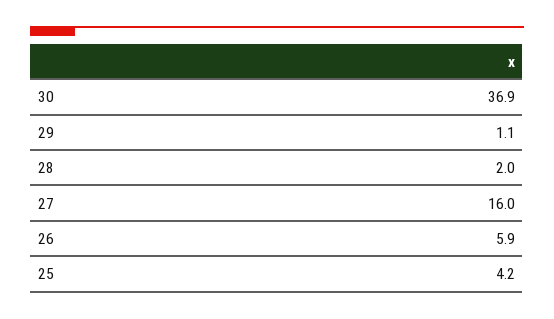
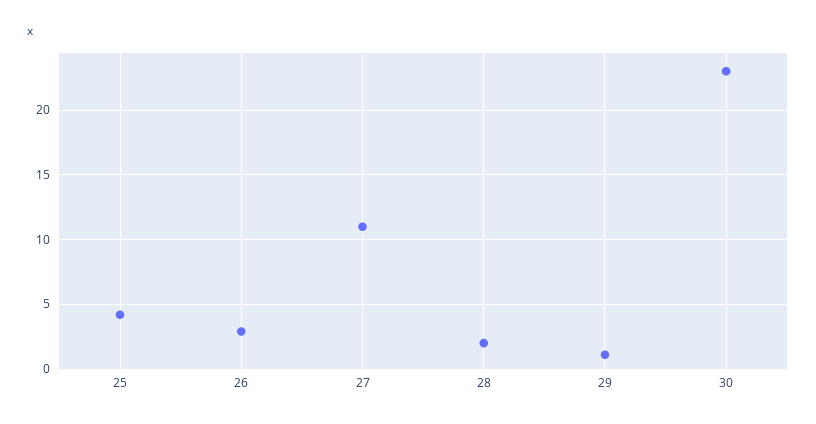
  {
-   "30": 36.9,
+   "30": 23,
    "29": 1.1,
    "28": 2,
-   "27": 16,
+   "27": 11,
-   "26": 5.9,
+   "26": 3,
    "25": 4.2
  }

